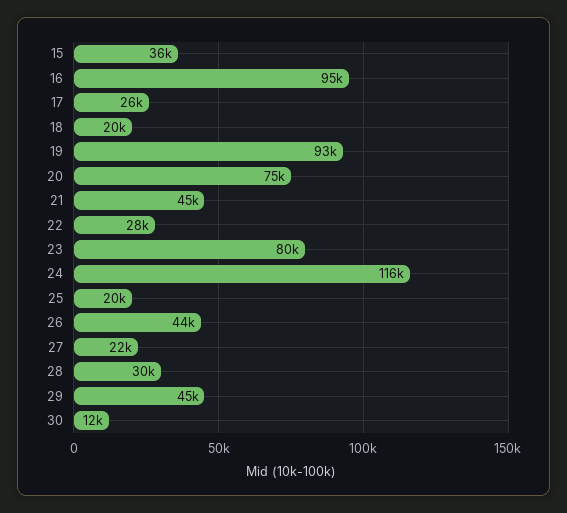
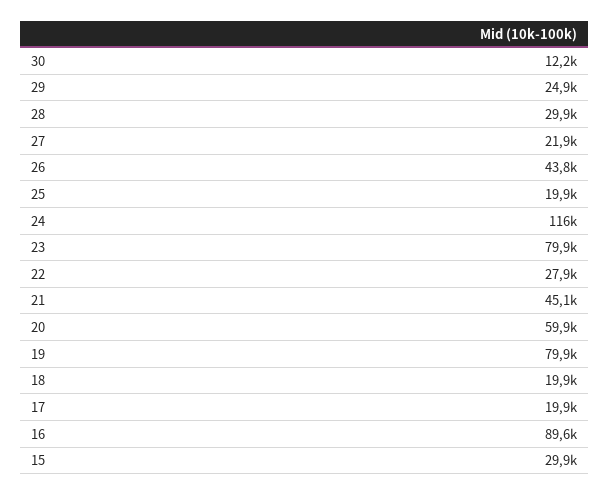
  {
-   "15": 36000,
+   "15": 29900,
-   "16": 95000,
+   "16": 89600,
-   "17": 26000,
+   "17": 19900,
    "18": 19900,
-   "19": 93000,
+   "19": 79900,
-   "20": 75000,
+   "20": 59900,
    "21": 45100,
    "22": 27900,
    "23": 79900,
    "24": 116000,
    "25": 19900,
    "26": 43800,
    "27": 21900,
    "28": 29900,
-   "29": 45000,
+   "29": 24900,
    "30": 12200
  }

